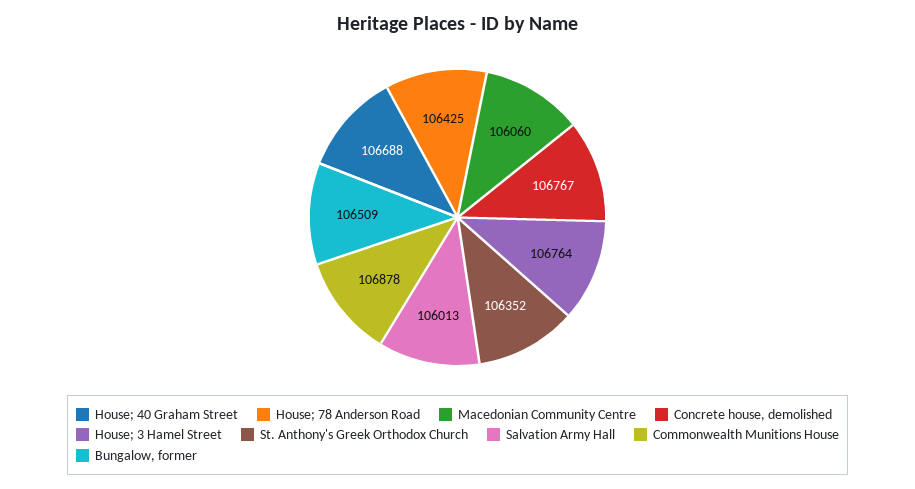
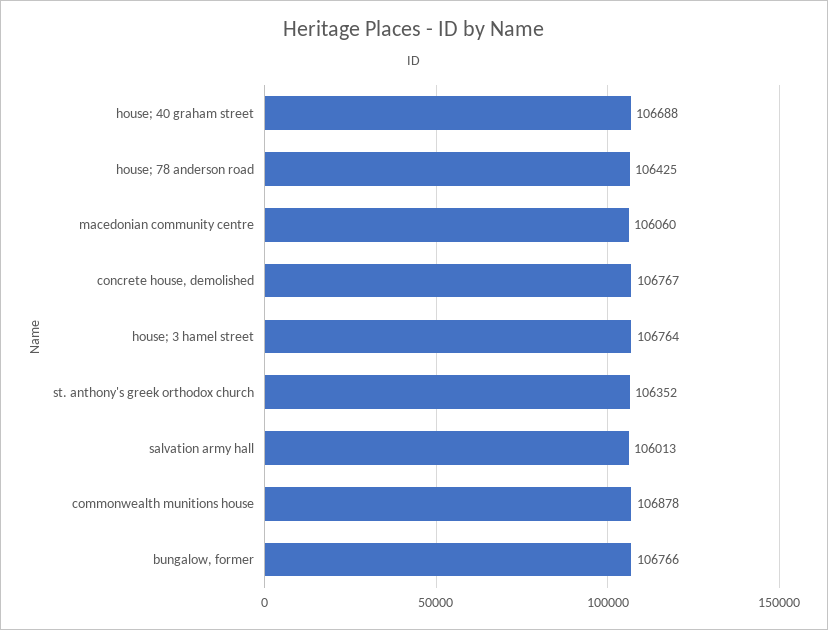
  {
    "House; 40 Graham Street": 106688,
    "House; 78 Anderson Road": 106425,
    "Macedonian Community Centre": 106060,
    "Concrete house, demolished": 106767,
    "House; 3 Hamel Street": 106764,
    "St. Anthony's Greek Orthodox Church": 106352,
    "Salvation Army Hall": 106013,
    "Commonwealth Munitions House": 106878,
-   "Bungalow, former": 106509
+   "Bungalow, former": 106766
  }

